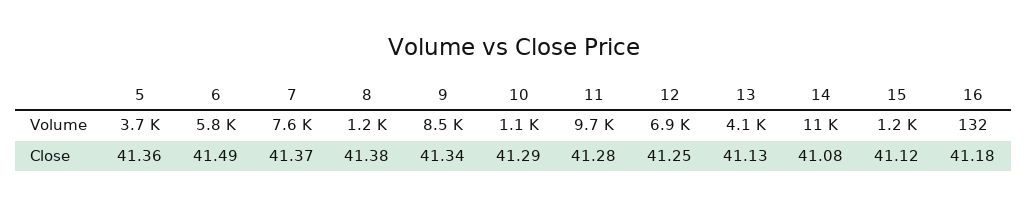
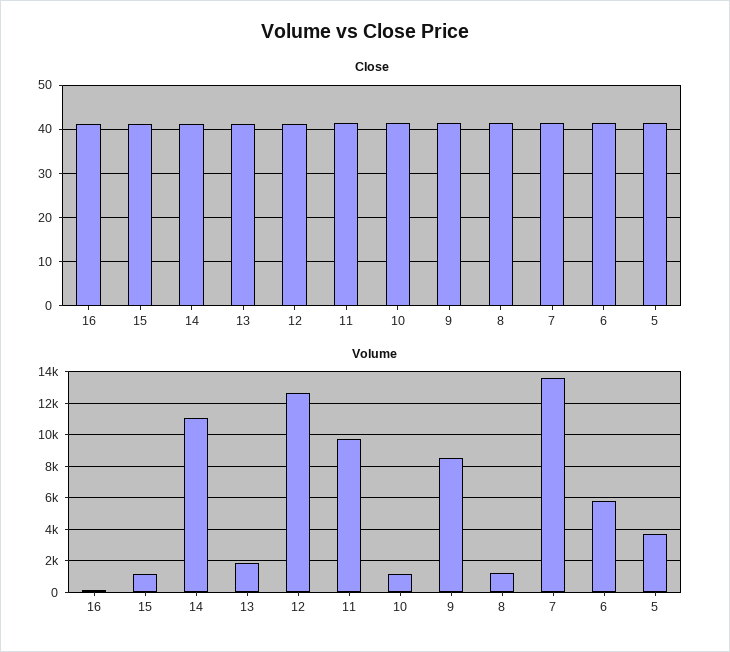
  {
    "Volume": {
      "5": 3700,
      "6": 5800,
-     "7": 7600,
+     "7": 13500,
      "8": 1200,
      "9": 8500,
      "10": 1100,
      "11": 9700,
-     "12": 6900,
+     "12": 12500,
-     "13": 4100,
+     "13": 2000,
      "14": 11000,
      "15": 1200,
      "16": 132
    },
    "Close": {
      "5": 41.36,
      "6": 41.49,
      "7": 41.37,
      "8": 41.38,
      "9": 41.34,
      "10": 41.29,
      "11": 41.28,
      "12": 41.25,
      "13": 41.13,
      "14": 41.08,
      "15": 41.12,
      "16": 41.18
    }
  }

